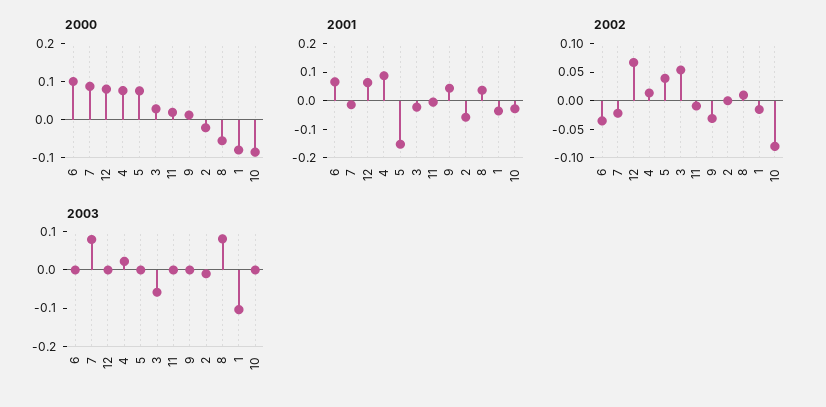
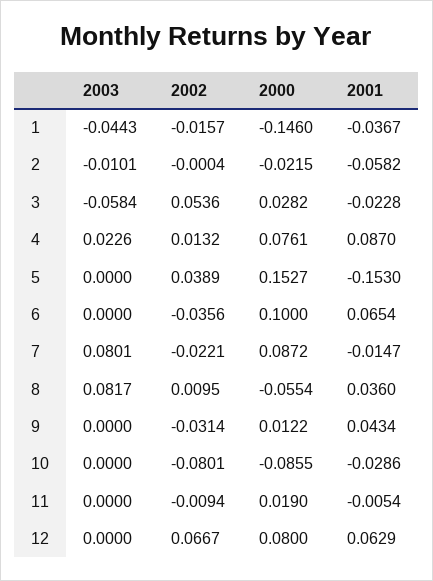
  {
    "2000": {
      "6": 0.1,
      "7": 0.0872,
      "12": 0.08,
      "4": 0.0761,
-     "5": 0.075,
+     "5": 0.1527,
      "3": 0.0282,
      "11": 0.019,
      "9": 0.0122,
      "2": -0.0215,
      "8": -0.0554,
-     "1": -0.075,
+     "1": -0.146,
      "10": -0.0855
    },
    "2001": {
      "6": 0.0654,
      "7": -0.0147,
      "12": 0.0629,
      "4": 0.087,
      "5": -0.153,
      "3": -0.0228,
      "11": -0.0054,
      "9": 0.0434,
      "2": -0.0582,
      "8": 0.036,
      "1": -0.0367,
      "10": -0.0286
    },
    "2002": {
      "6": -0.0356,
      "7": -0.0221,
      "12": 0.0667,
      "4": 0.0132,
      "5": 0.0389,
      "3": 0.0536,
      "11": -0.0094,
      "9": -0.0314,
      "2": -0.0004,
      "8": 0.0095,
      "1": -0.0157,
      "10": -0.0801
    },
    "2003": {
      "6": 0,
      "7": 0.0801,
      "12": 0,
      "4": 0.0226,
      "5": 0,
      "3": -0.0584,
      "11": 0,
      "9": 0,
      "2": -0.0101,
      "8": 0.0817,
-     "1": -0.1,
+     "1": -0.0443,
      "10": 0
    }
  }

